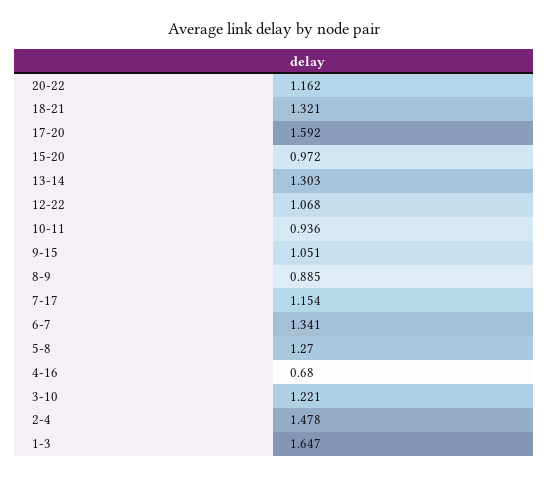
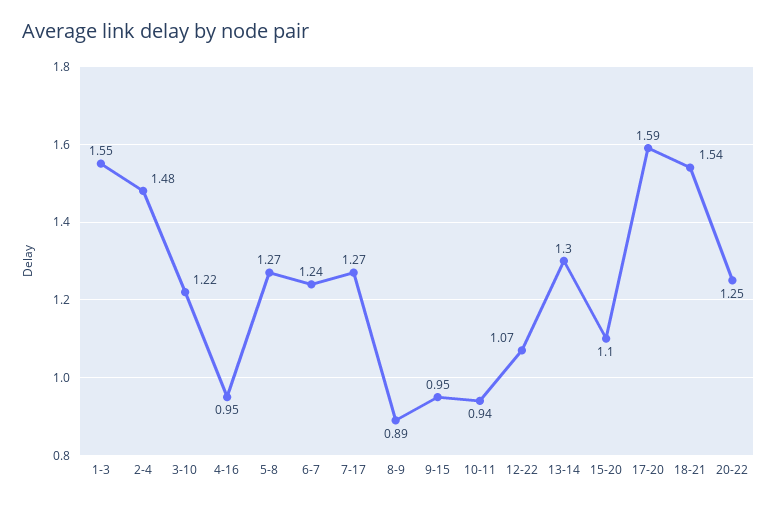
  {
-   "20-22": 1.162,
+   "20-22": 1.25,
-   "18-21": 1.321,
+   "18-21": 1.54,
    "17-20": 1.592,
-   "15-20": 0.972,
+   "15-20": 1.1,
    "13-14": 1.303,
    "12-22": 1.068,
    "10-11": 0.936,
-   "9-15": 1.051,
+   "9-15": 0.95,
    "8-9": 0.885,
-   "7-17": 1.154,
+   "7-17": 1.27,
-   "6-7": 1.341,
+   "6-7": 1.24,
    "5-8": 1.27,
-   "4-16": 0.68,
+   "4-16": 0.95,
    "3-10": 1.221,
    "2-4": 1.478,
-   "1-3": 1.647
+   "1-3": 1.55
  }

